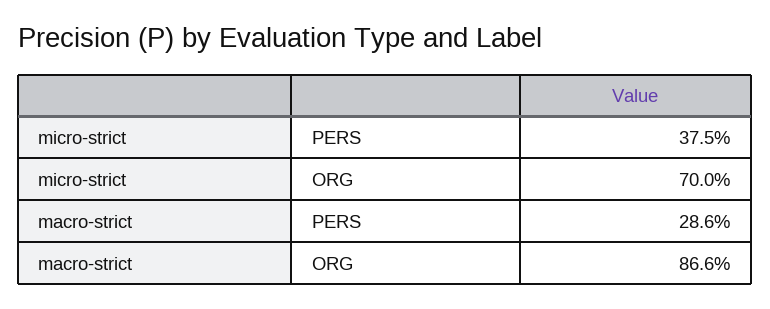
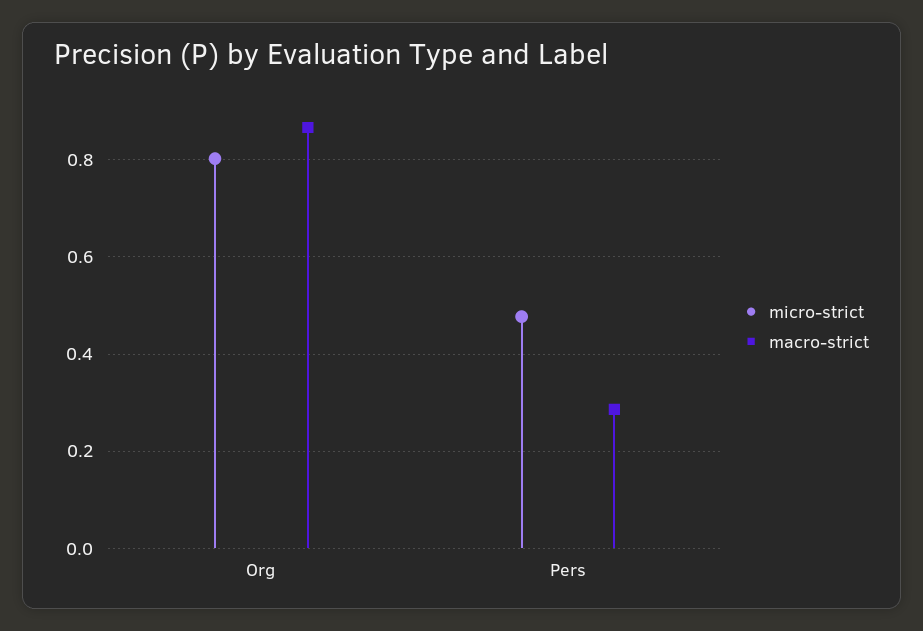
  {
    "micro-strict": {
-     "PERS": 0.375,
+     "PERS": 0.48,
-     "ORG": 0.7
+     "ORG": 0.8
    },
    "macro-strict": {
      "PERS": 0.286,
      "ORG": 0.866
    }
  }

